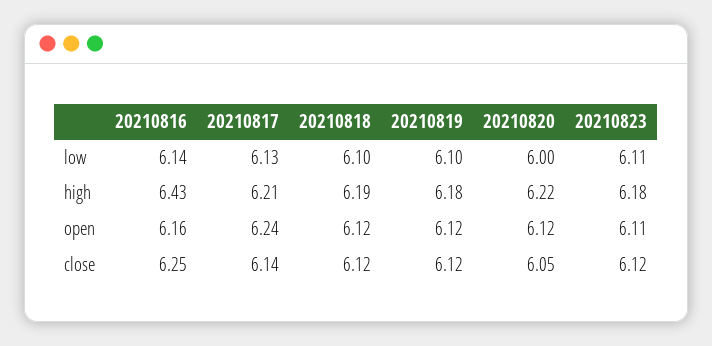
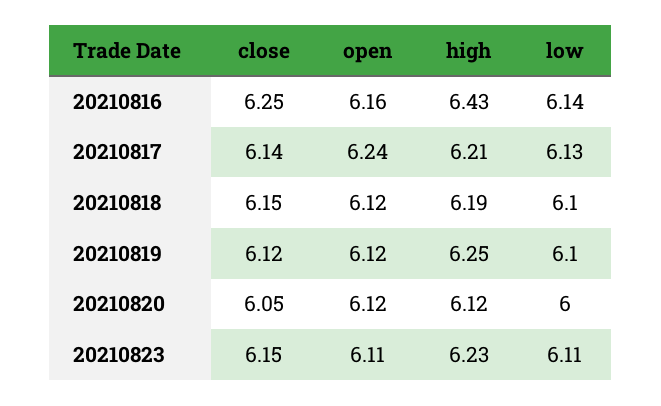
  {
    "20210816": {
      "low": 6.14,
      "high": 6.43,
      "open": 6.16,
      "close": 6.25
    },
    "20210817": {
      "low": 6.13,
      "high": 6.21,
      "open": 6.24,
      "close": 6.14
    },
    "20210818": {
      "low": 6.1,
      "high": 6.19,
      "open": 6.12,
-     "close": 6.12
+     "close": 6.15
    },
    "20210819": {
      "low": 6.1,
-     "high": 6.18,
+     "high": 6.25,
      "open": 6.12,
      "close": 6.12
    },
    "20210820": {
      "low": 6,
-     "high": 6.22,
+     "high": 6.12,
      "open": 6.12,
      "close": 6.05
    },
    "20210823": {
      "low": 6.11,
-     "high": 6.18,
+     "high": 6.23,
      "open": 6.11,
-     "close": 6.12
+     "close": 6.15
    }
  }

